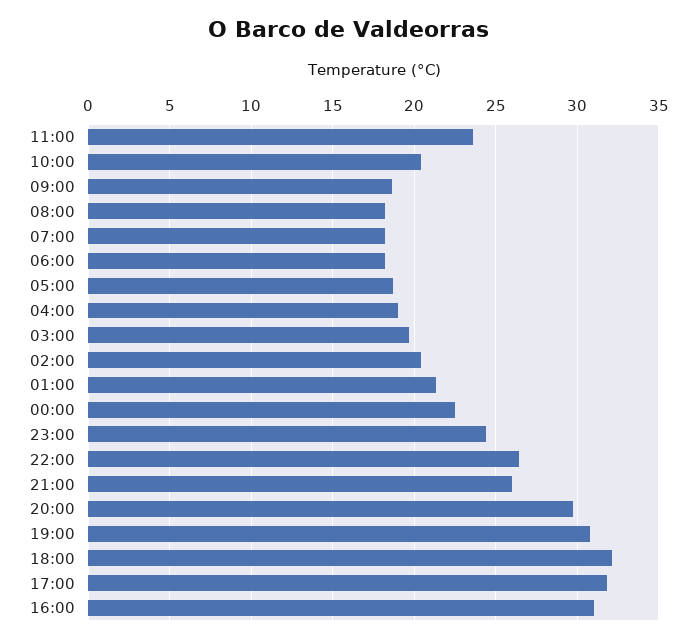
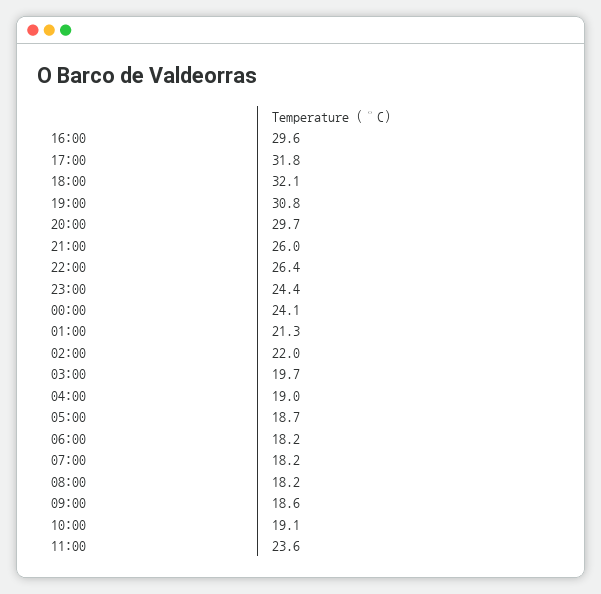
  {
    "11:00": 23.6,
-   "10:00": 20.5,
+   "10:00": 19.1,
    "09:00": 18.6,
    "08:00": 18.2,
    "07:00": 18.2,
    "06:00": 18.2,
    "05:00": 18.7,
    "04:00": 19,
    "03:00": 19.7,
-   "02:00": 20.5,
+   "02:00": 22,
    "01:00": 21.3,
-   "00:00": 22.5,
+   "00:00": 24.1,
    "23:00": 24.4,
    "22:00": 26.4,
    "21:00": 26,
    "20:00": 29.7,
    "19:00": 30.8,
    "18:00": 32.1,
    "17:00": 31.8,
-   "16:00": 31
+   "16:00": 29.6
  }

